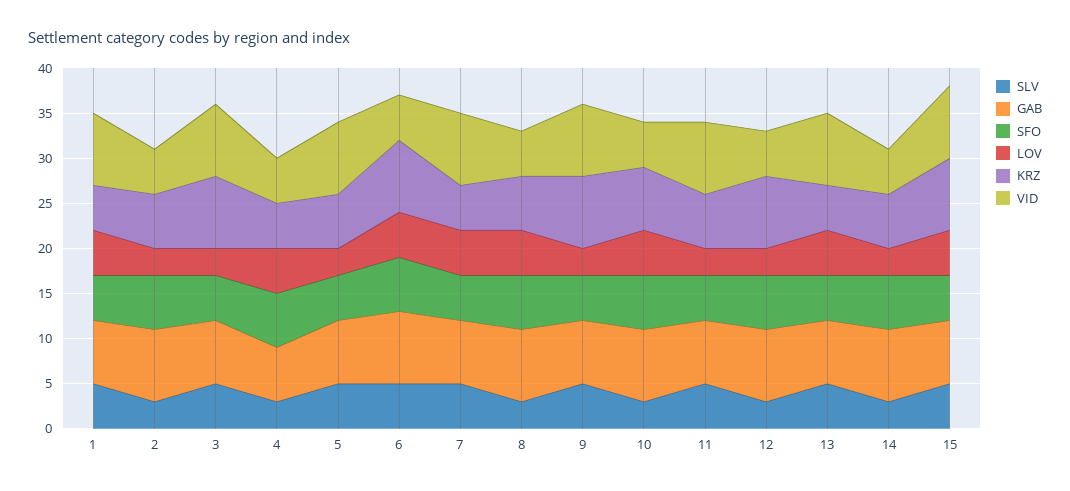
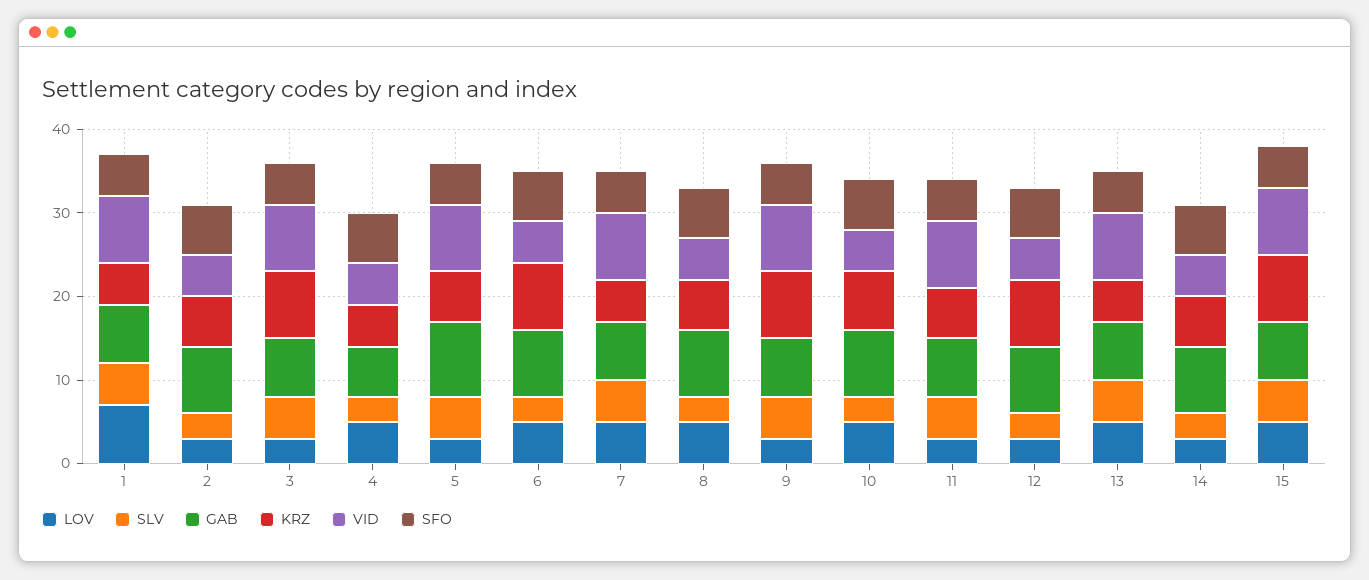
  {
    "SLV": {
      "1": 5,
      "2": 3,
      "3": 5,
      "4": 3,
      "5": 5,
-     "6": 5,
+     "6": 3,
      "7": 5,
      "8": 3,
      "9": 5,
      "10": 3,
      "11": 5,
      "12": 3,
      "13": 5,
      "14": 3,
      "15": 5
    },
    "GAB": {
      "1": 7,
      "2": 8,
      "3": 7,
      "4": 6,
-     "5": 7,
+     "5": 9,
      "6": 8,
      "7": 7,
      "8": 8,
      "9": 7,
      "10": 8,
      "11": 7,
      "12": 8,
      "13": 7,
      "14": 8,
      "15": 7
    },
    "SFO": {
      "1": 5,
      "2": 6,
      "3": 5,
      "4": 6,
      "5": 5,
      "6": 6,
      "7": 5,
      "8": 6,
      "9": 5,
      "10": 6,
      "11": 5,
      "12": 6,
      "13": 5,
      "14": 6,
      "15": 5
    },
    "LOV": {
-     "1": 5,
+     "1": 7,
      "2": 3,
      "3": 3,
      "4": 5,
      "5": 3,
      "6": 5,
      "7": 5,
      "8": 5,
      "9": 3,
      "10": 5,
      "11": 3,
      "12": 3,
      "13": 5,
      "14": 3,
      "15": 5
    },
    "KRZ": {
      "1": 5,
      "2": 6,
      "3": 8,
      "4": 5,
      "5": 6,
      "6": 8,
      "7": 5,
      "8": 6,
      "9": 8,
      "10": 7,
      "11": 6,
      "12": 8,
      "13": 5,
      "14": 6,
      "15": 8
    },
    "VID": {
      "1": 8,
      "2": 5,
      "3": 8,
      "4": 5,
      "5": 8,
      "6": 5,
      "7": 8,
      "8": 5,
      "9": 8,
      "10": 5,
      "11": 8,
      "12": 5,
      "13": 8,
      "14": 5,
      "15": 8
    }
  }

